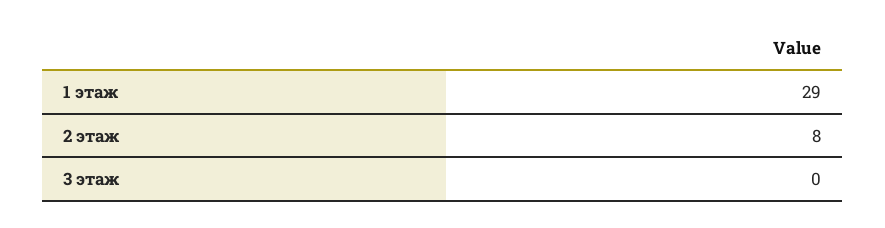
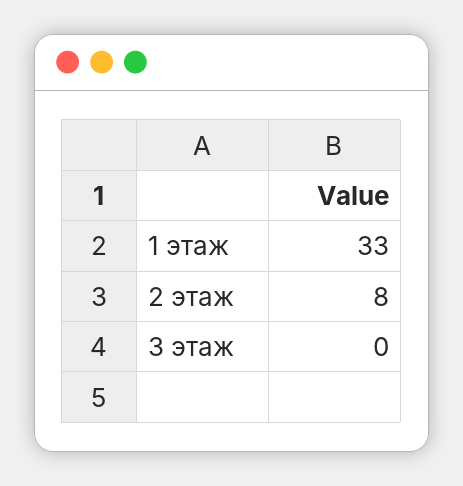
  {
-   "1 этаж": 29,
+   "1 этаж": 33,
    "2 этаж": 8,
    "3 этаж": 0
  }

